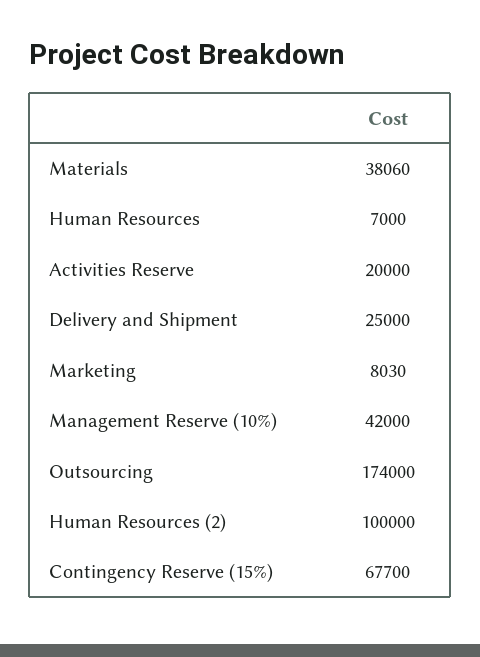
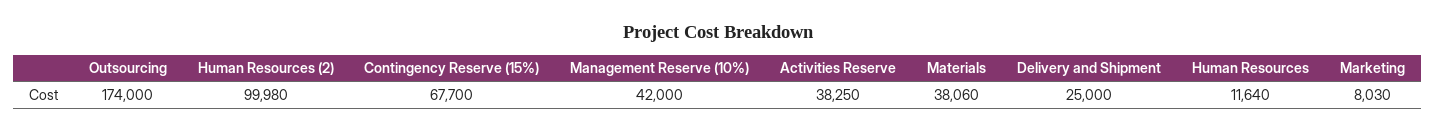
  {
    "Materials": 38060,
-   "Human Resources": 7000,
+   "Human Resources": 11640,
-   "Activities Reserve": 20000,
+   "Activities Reserve": 38250,
    "Delivery and Shipment": 25000,
    "Marketing": 8030,
    "Management Reserve (10%)": 42000,
    "Outsourcing": 174000,
-   "Human Resources (2)": 100000,
+   "Human Resources (2)": 99980,
    "Contingency Reserve (15%)": 67700
  }

